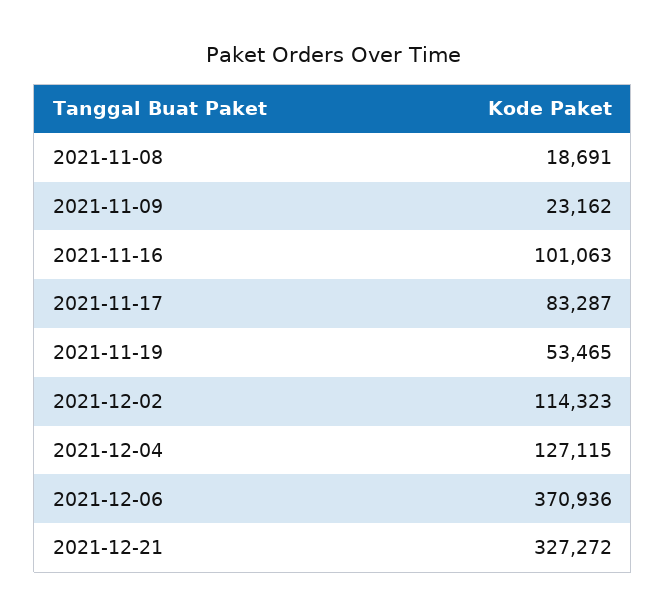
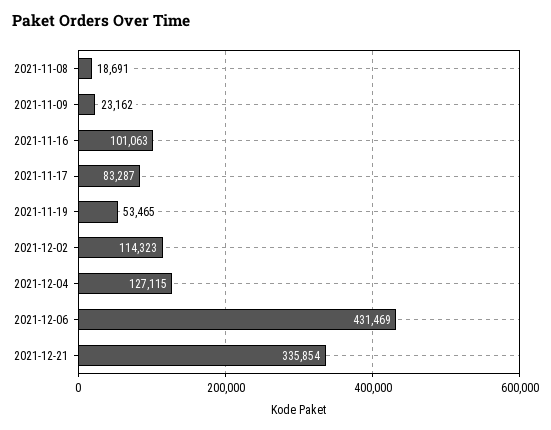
  {
    "2021-11-08": 18691,
    "2021-11-09": 23162,
    "2021-11-16": 101063,
    "2021-11-17": 83287,
    "2021-11-19": 53465,
    "2021-12-02": 114323,
    "2021-12-04": 127115,
-   "2021-12-06": 370936,
+   "2021-12-06": 431469,
-   "2021-12-21": 327272
+   "2021-12-21": 335854
  }

